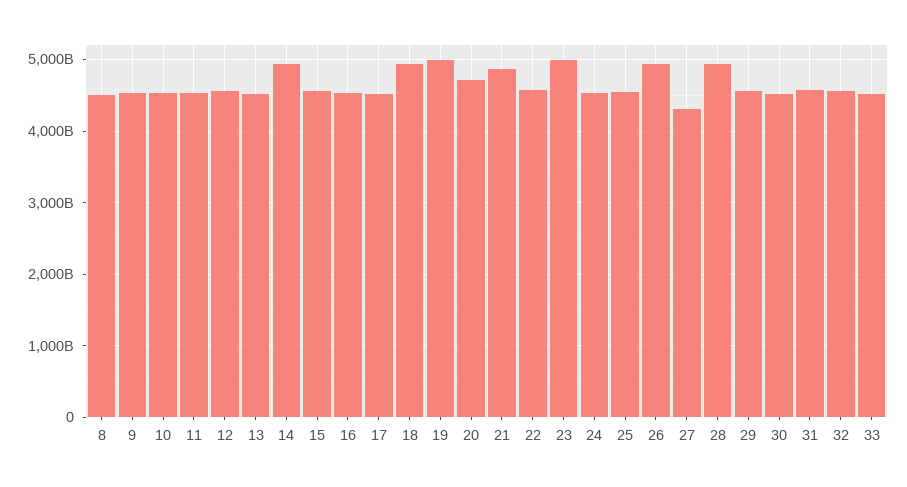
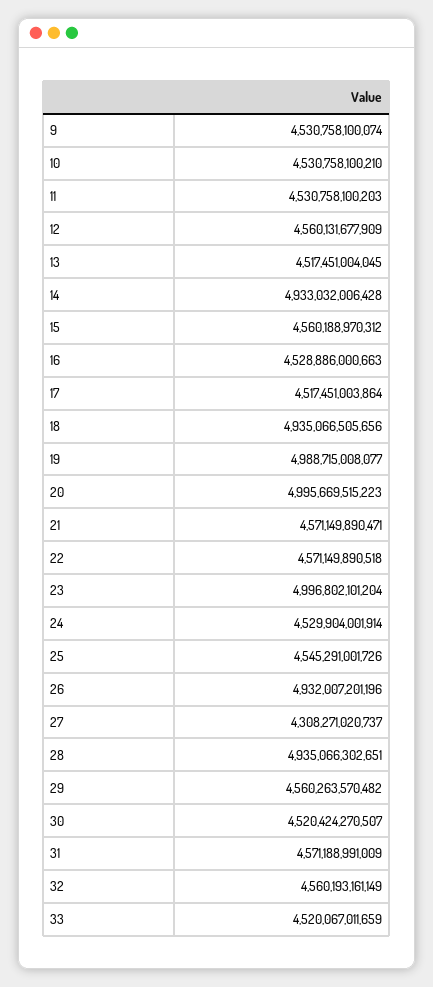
  {
-   "8": 4500000000000,
    "9": 4530758100074,
    "10": 4530758100210,
    "11": 4530758100203,
    "12": 4560131677909,
    "13": 4517451004045,
    "14": 4933032006428,
    "15": 4560188970312,
    "16": 4528886000663,
    "17": 4517451003864,
    "18": 4935066505656,
    "19": 4988715008077,
-   "20": 4700000000000,
+   "20": 4995669515223,
-   "21": 4900000000000,
+   "21": 4571149890471,
    "22": 4571149890518,
    "23": 4996802101204,
    "24": 4529904001914,
    "25": 4545291001726,
    "26": 4932007201196,
    "27": 4308271020737,
    "28": 4935066302651,
    "29": 4560263570482,
    "30": 4520424270507,
    "31": 4571188991009,
    "32": 4560193161149,
    "33": 4520067011659
  }

